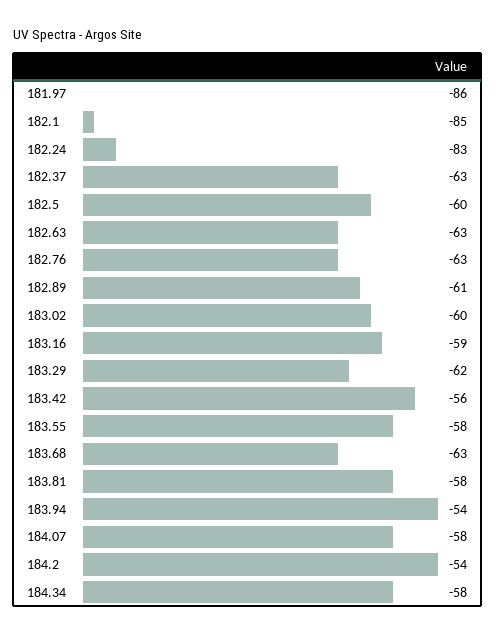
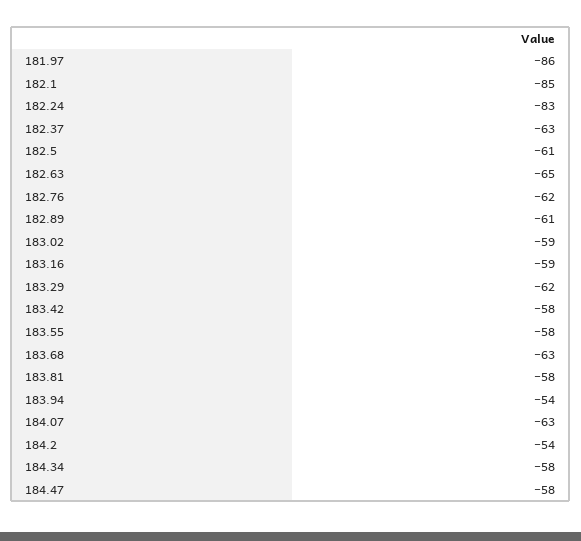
  {
    "181.97": -86,
    "182.1": -85,
    "182.24": -83,
    "182.37": -63,
-   "182.5": -60,
+   "182.5": -61,
-   "182.63": -63,
+   "182.63": -65,
-   "182.76": -63,
+   "182.76": -62,
    "182.89": -61,
-   "183.02": -60,
+   "183.02": -59,
    "183.16": -59,
    "183.29": -62,
-   "183.42": -56,
+   "183.42": -58,
    "183.55": -58,
    "183.68": -63,
    "183.81": -58,
    "183.94": -54,
-   "184.07": -58,
+   "184.07": -63,
    "184.2": -54,
-   "184.34": -58
+   "184.34": -58,
+   "184.47": -58
  }

